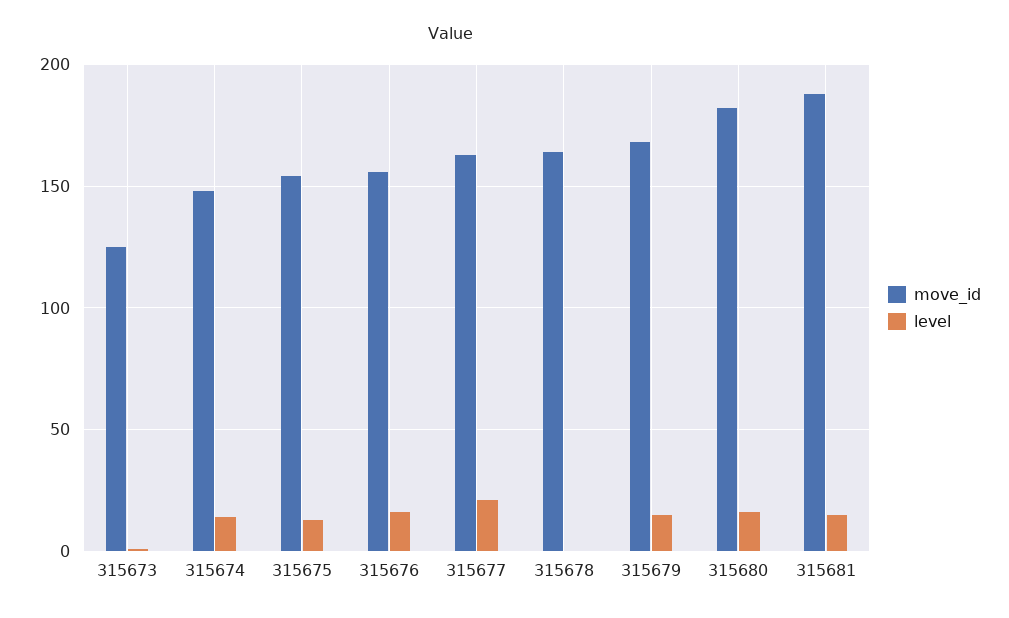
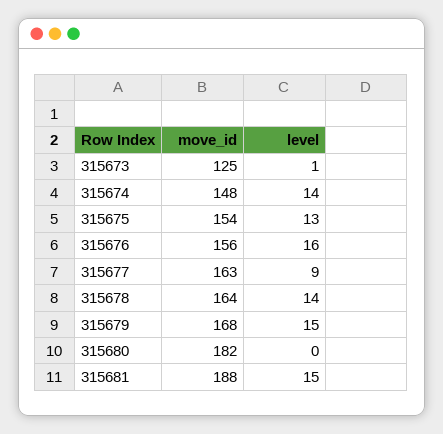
  {
    "move_id": {
      "315673": 125,
      "315674": 148,
      "315675": 154,
      "315676": 156,
      "315677": 163,
      "315678": 164,
      "315679": 168,
      "315680": 182,
      "315681": 188
    },
    "level": {
      "315673": 1,
      "315674": 14,
      "315675": 13,
      "315676": 16,
-     "315677": 20,
+     "315677": 9,
-     "315678": 0,
+     "315678": 14,
      "315679": 15,
-     "315680": 15,
+     "315680": 0,
      "315681": 15
    }
  }

